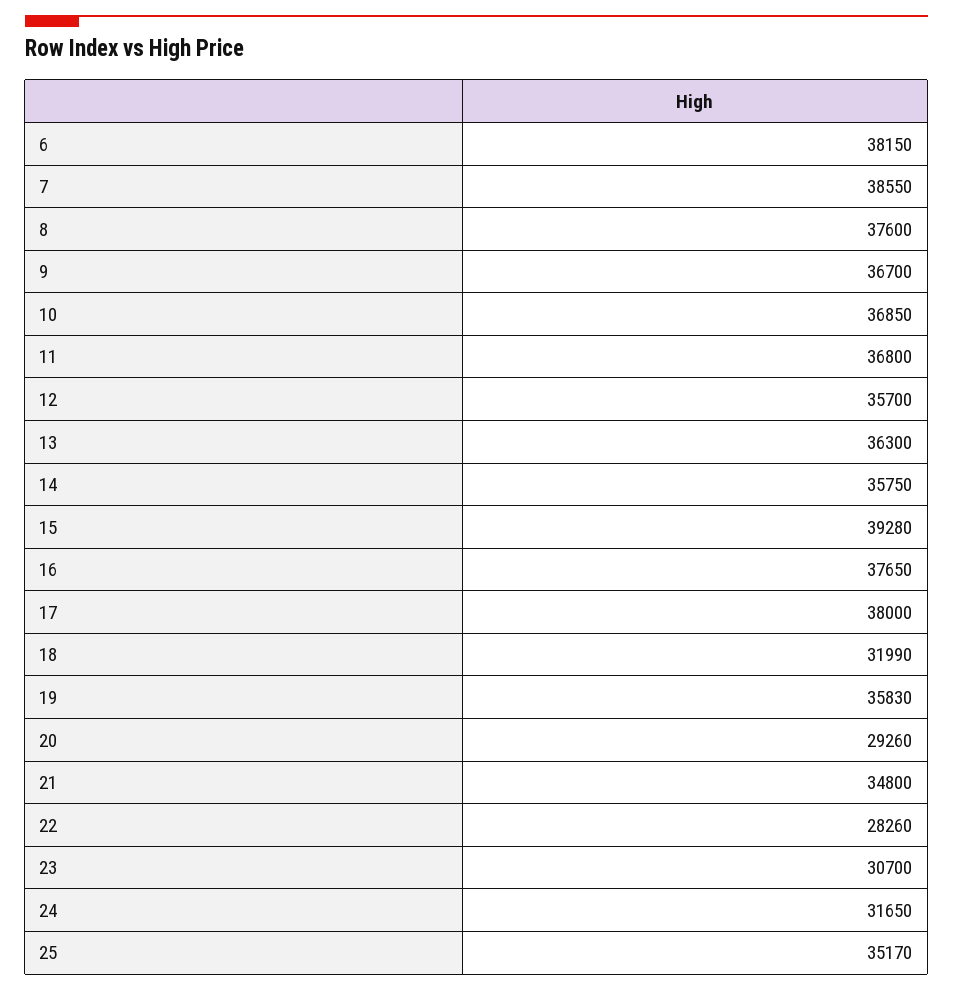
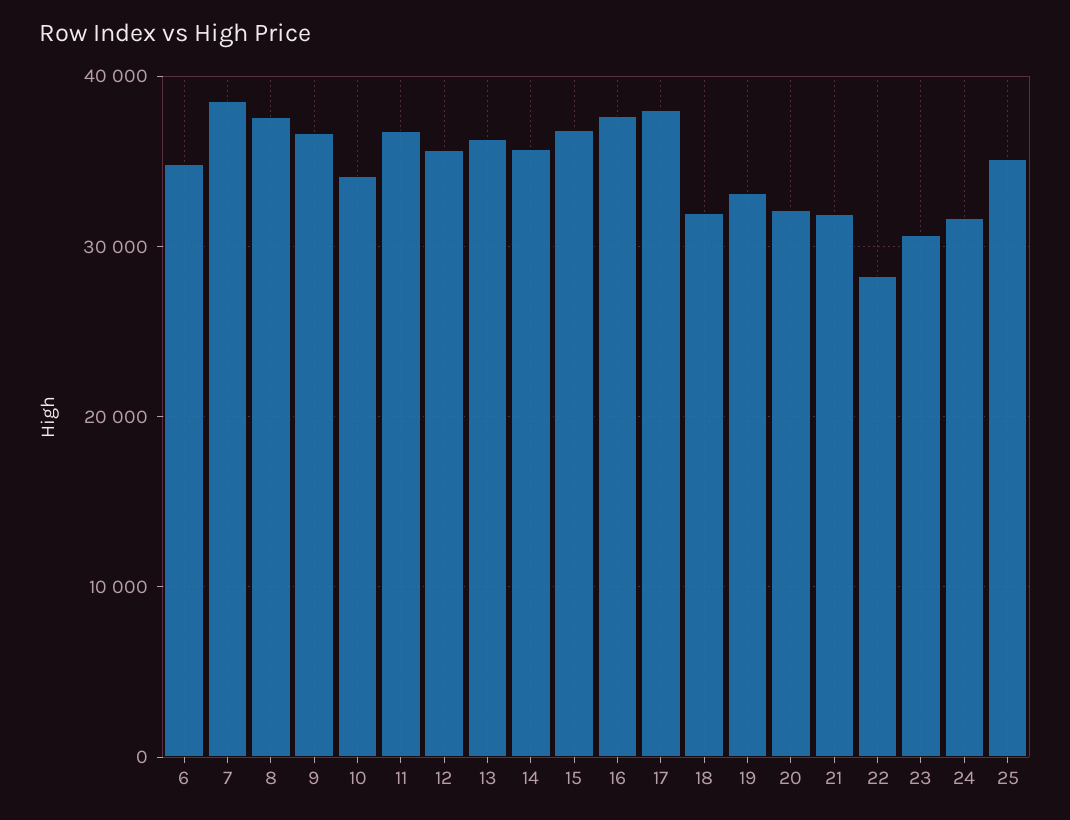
  {
-   "6": 38150,
+   "6": 35000,
    "7": 38550,
    "8": 37600,
    "9": 36700,
-   "10": 36850,
+   "10": 34000,
    "11": 36800,
    "12": 35700,
    "13": 36300,
    "14": 35750,
-   "15": 39280,
+   "15": 37000,
    "16": 37650,
    "17": 38000,
    "18": 31990,
-   "19": 35830,
+   "19": 33000,
-   "20": 29260,
+   "20": 32000,
-   "21": 34800,
+   "21": 32000,
    "22": 28260,
    "23": 30700,
    "24": 31650,
    "25": 35170
  }

